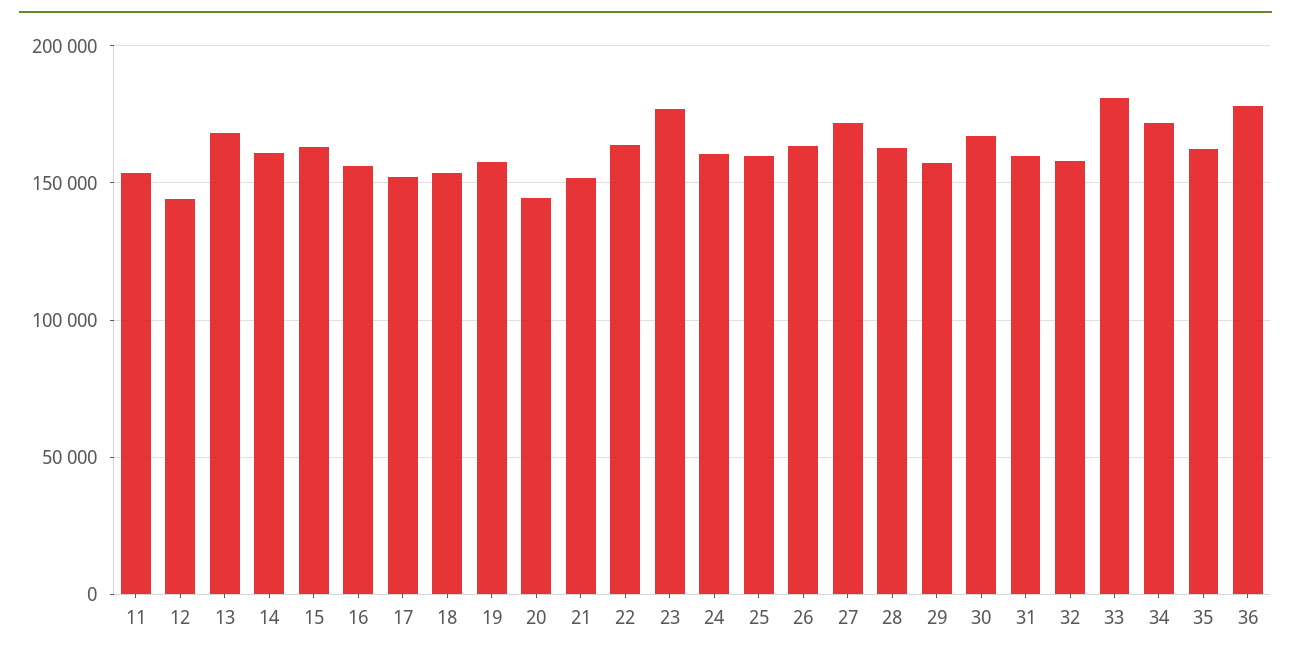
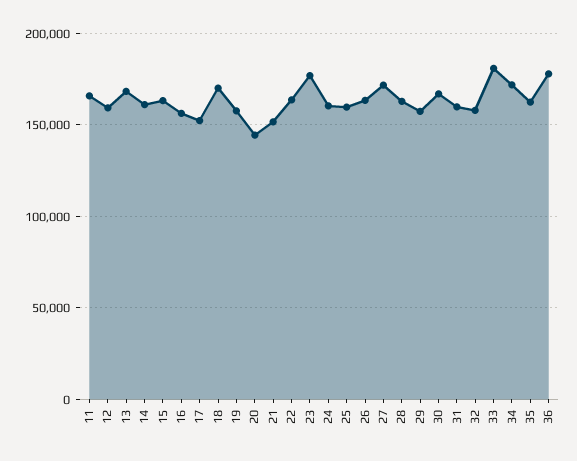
  {
-   "11": 155000,
+   "11": 165000,
-   "12": 145000,
+   "12": 160000,
    "13": 170000,
    "14": 160000,
    "15": 165000,
    "16": 155000,
    "17": 150000,
-   "18": 155000,
+   "18": 170000,
    "19": 160000,
    "20": 145000,
    "21": 150000,
    "22": 165000,
    "23": 175000,
    "24": 160000,
    "25": 160000,
    "26": 165000,
    "27": 170000,
    "28": 165000,
    "29": 155000,
    "30": 165000,
    "31": 160000,
    "32": 160000,
    "33": 180000,
    "34": 170000,
    "35": 160000,
    "36": 180000
  }

